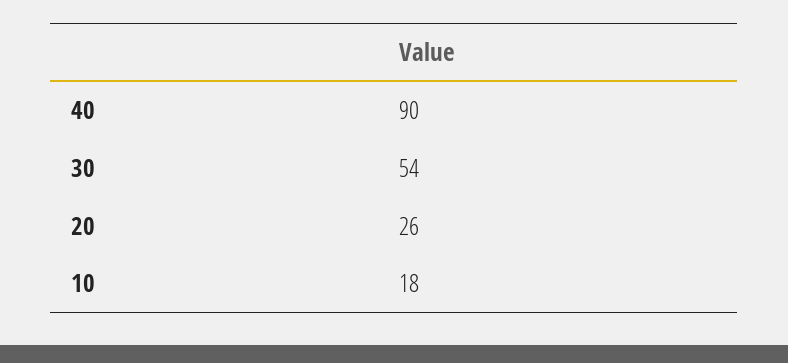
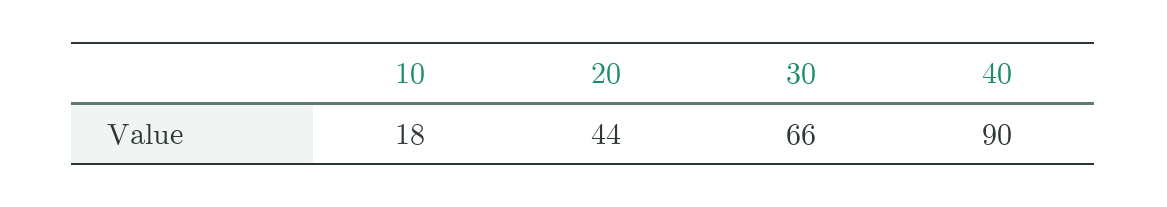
  {
    "40": 90,
-   "30": 54,
+   "30": 66,
-   "20": 26,
+   "20": 44,
    "10": 18
  }

